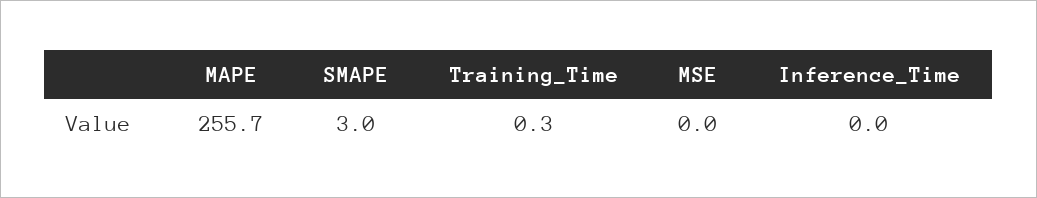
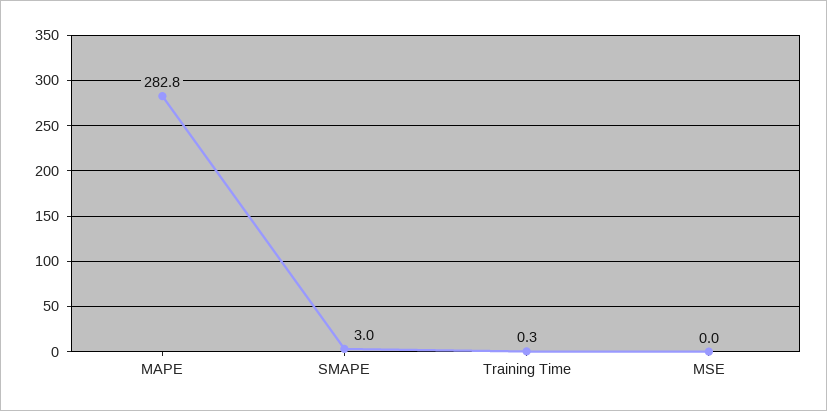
  {
-   "MAPE": 255.7,
+   "MAPE": 282.8,
    "SMAPE": 3,
    "Training_Time": 0.3,
-   "MSE": 0,
+   "MSE": 0
-   "Inference_Time": 0
  }

